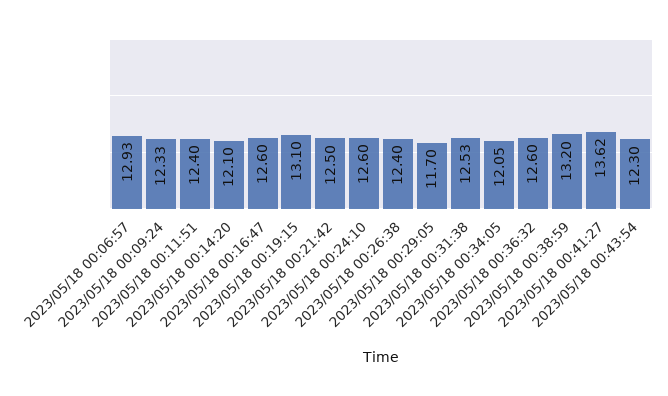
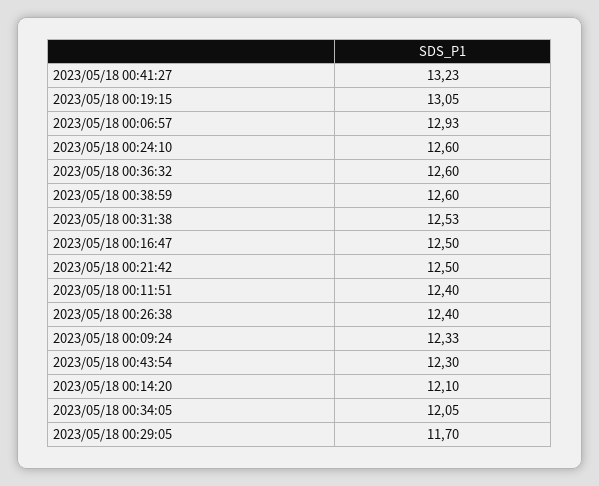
  {
    "2023/05/18 00:06:57": 12.93,
    "2023/05/18 00:09:24": 12.33,
    "2023/05/18 00:11:51": 12.4,
    "2023/05/18 00:14:20": 12.1,
-   "2023/05/18 00:16:47": 12.6,
+   "2023/05/18 00:16:47": 12.5,
-   "2023/05/18 00:19:15": 13.1,
+   "2023/05/18 00:19:15": 13.05,
    "2023/05/18 00:21:42": 12.5,
    "2023/05/18 00:24:10": 12.6,
    "2023/05/18 00:26:38": 12.4,
    "2023/05/18 00:29:05": 11.7,
    "2023/05/18 00:31:38": 12.53,
    "2023/05/18 00:34:05": 12.05,
    "2023/05/18 00:36:32": 12.6,
-   "2023/05/18 00:38:59": 13.2,
+   "2023/05/18 00:38:59": 12.6,
-   "2023/05/18 00:41:27": 13.62,
+   "2023/05/18 00:41:27": 13.23,
    "2023/05/18 00:43:54": 12.3
  }

